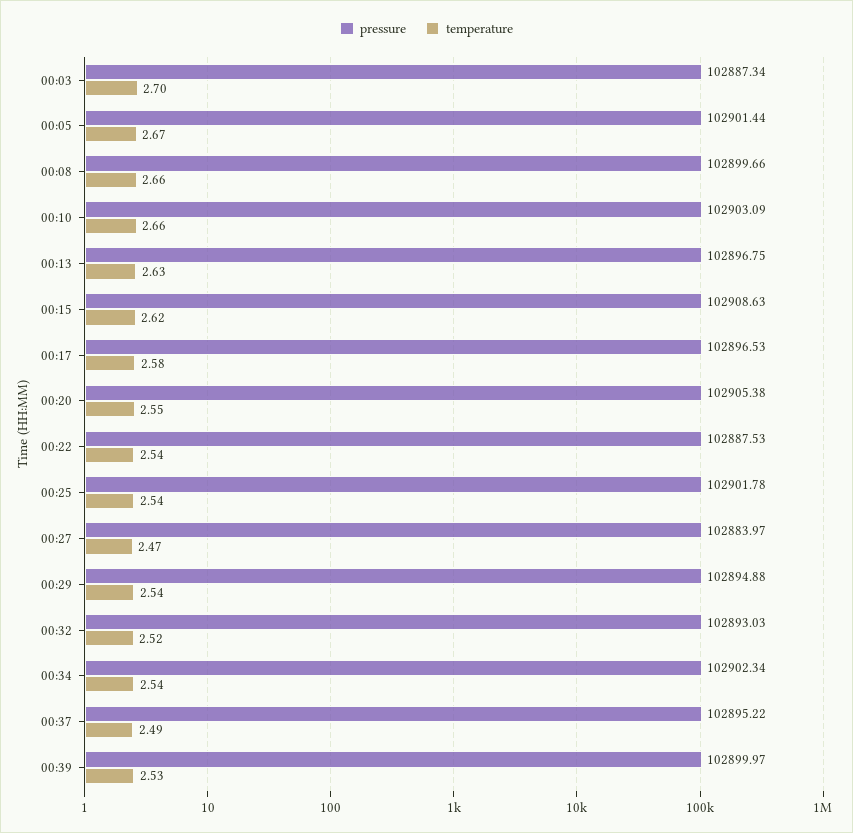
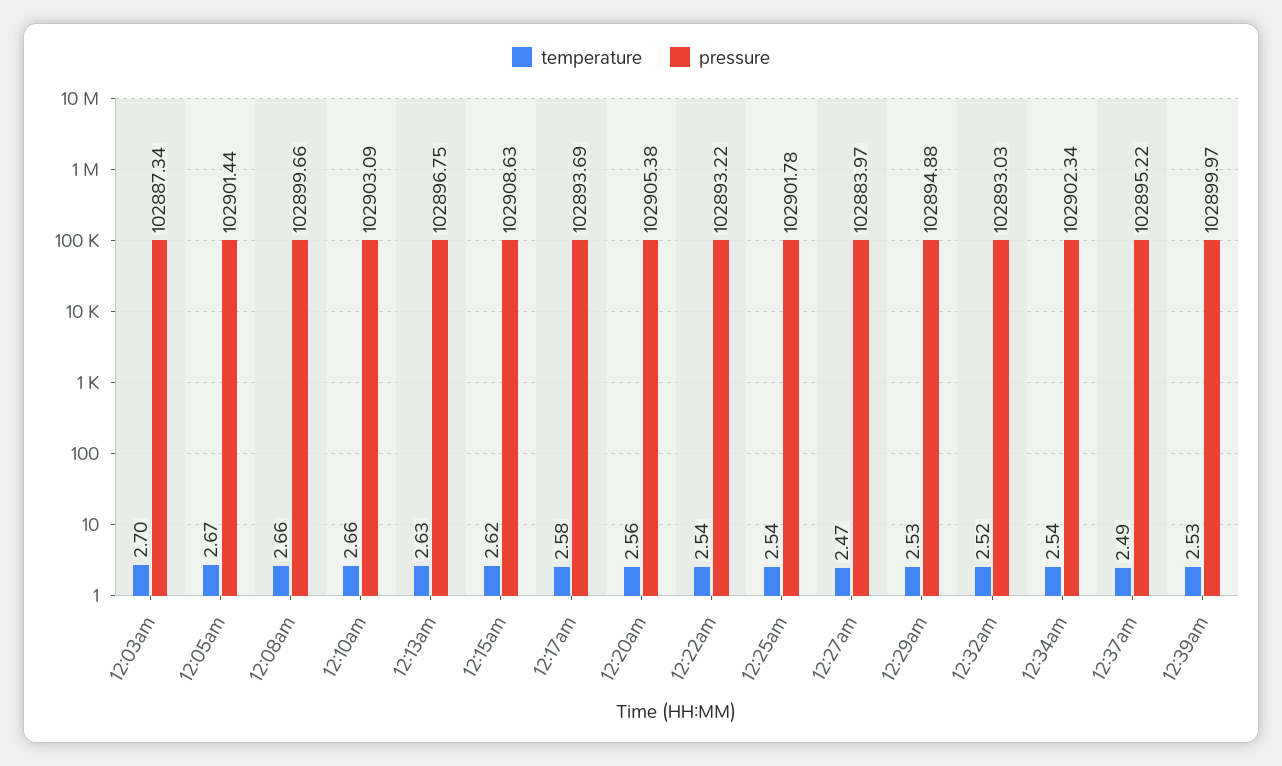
  {
    "pressure": {
      "00:03": 102887.34,
      "00:05": 102901.44,
      "00:08": 102899.66,
      "00:10": 102903.09,
      "00:13": 102896.75,
      "00:15": 102908.63,
-     "00:17": 102896.53,
+     "00:17": 102893.69,
      "00:20": 102905.38,
-     "00:22": 102887.53,
+     "00:22": 102893.22,
      "00:25": 102901.78,
      "00:27": 102883.97,
      "00:29": 102894.88,
      "00:32": 102893.03,
      "00:34": 102902.34,
      "00:37": 102895.22,
      "00:39": 102899.97
    },
    "temperature": {
      "00:03": 2.7,
      "00:05": 2.67,
      "00:08": 2.66,
      "00:10": 2.66,
      "00:13": 2.63,
      "00:15": 2.62,
      "00:17": 2.58,
-     "00:20": 2.55,
+     "00:20": 2.56,
      "00:22": 2.54,
      "00:25": 2.54,
      "00:27": 2.47,
-     "00:29": 2.54,
+     "00:29": 2.53,
      "00:32": 2.52,
      "00:34": 2.54,
      "00:37": 2.49,
      "00:39": 2.53
    }
  }

